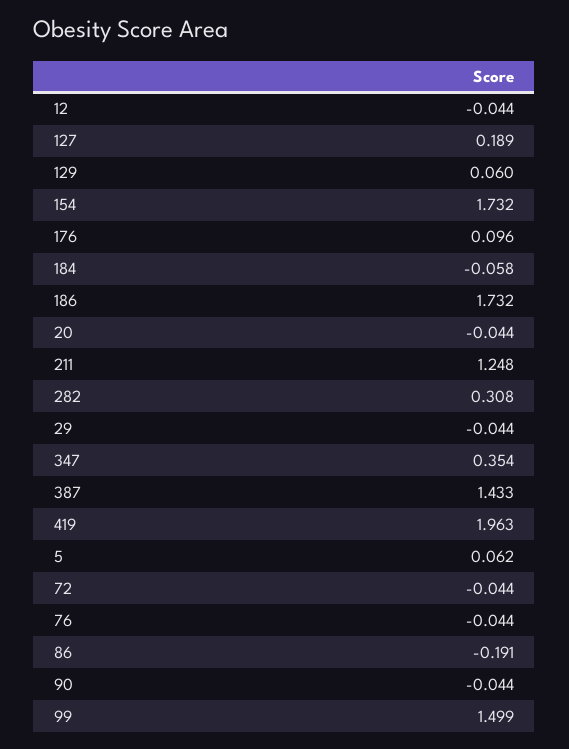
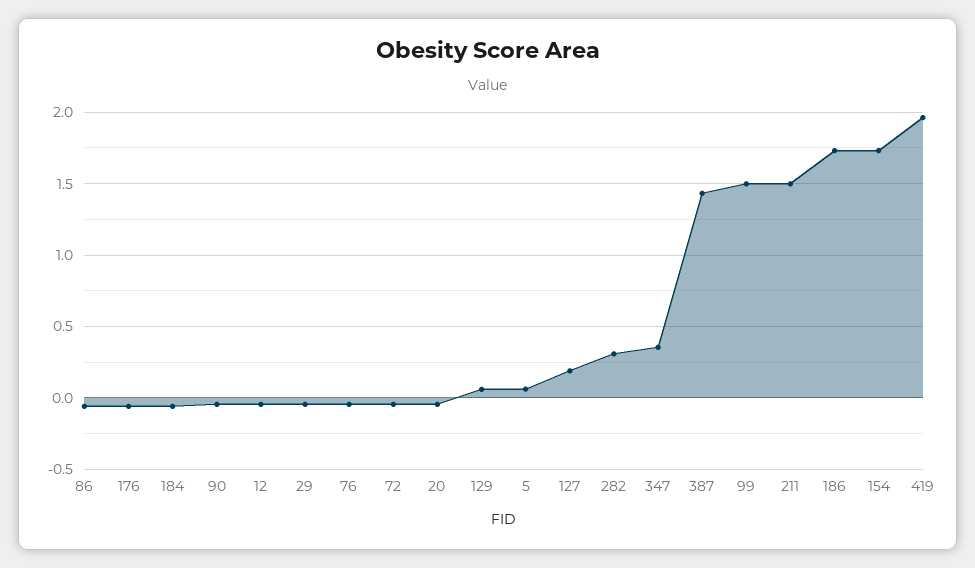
  {
    "12": -0.044,
    "127": 0.189,
    "129": 0.06,
    "154": 1.732,
-   "176": 0.096,
+   "176": -0.05,
    "184": -0.058,
    "186": 1.732,
    "20": -0.044,
-   "211": 1.248,
+   "211": 1.5,
    "282": 0.308,
    "29": -0.044,
    "347": 0.354,
    "387": 1.433,
    "419": 1.963,
    "5": 0.062,
    "72": -0.044,
    "76": -0.044,
-   "86": -0.191,
+   "86": -0.05,
    "90": -0.044,
    "99": 1.499
  }

